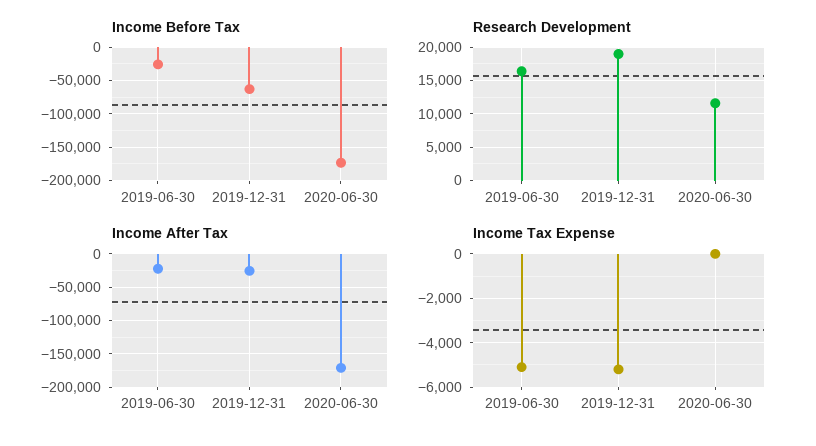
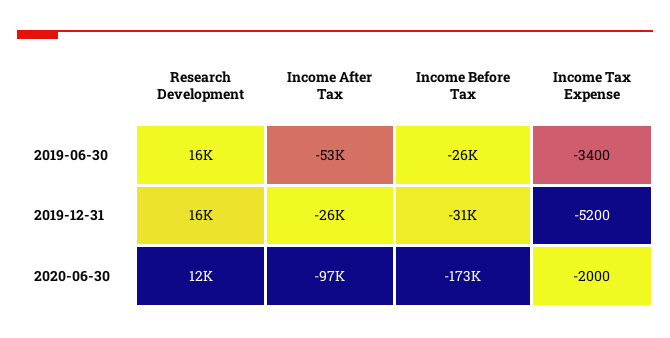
  {
    "Income Before Tax": {
      "2019-06-30": -26000,
-     "2019-12-31": -60000,
+     "2019-12-31": -31000,
      "2020-06-30": -173000
    },
    "Research Development": {
      "2019-06-30": 16000,
-     "2019-12-31": 19000,
+     "2019-12-31": 16000,
      "2020-06-30": 12000
    },
    "Income After Tax": {
-     "2019-06-30": -20000,
+     "2019-06-30": -53000,
      "2019-12-31": -26000,
-     "2020-06-30": -170000
+     "2020-06-30": -97000
    },
    "Income Tax Expense": {
-     "2019-06-30": -5000,
+     "2019-06-30": -3400,
      "2019-12-31": -5200,
-     "2020-06-30": 0
+     "2020-06-30": -2000
    }
  }

